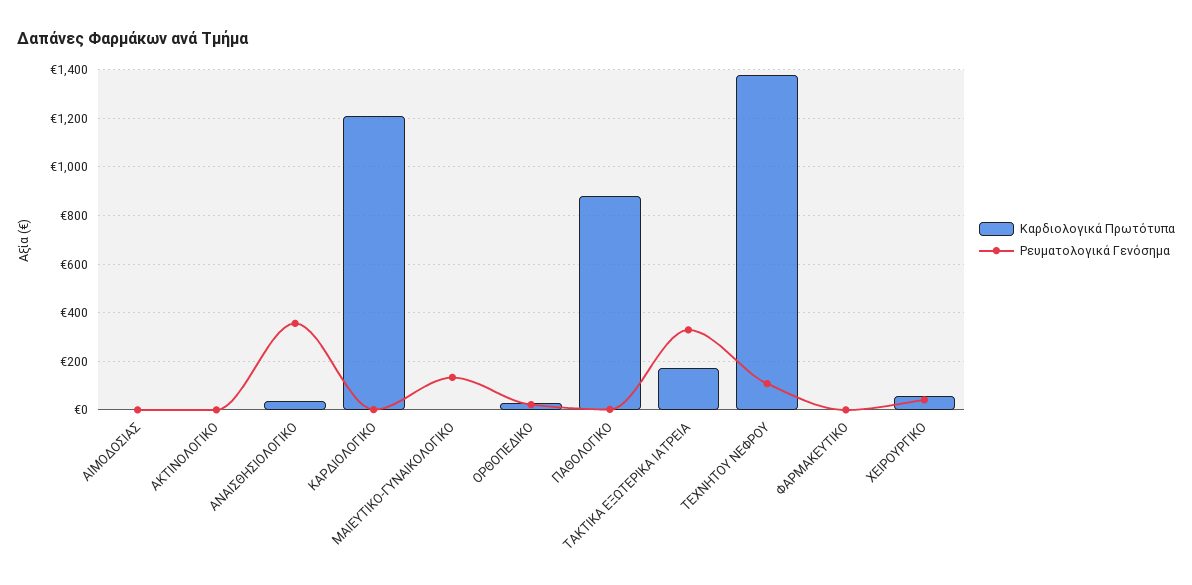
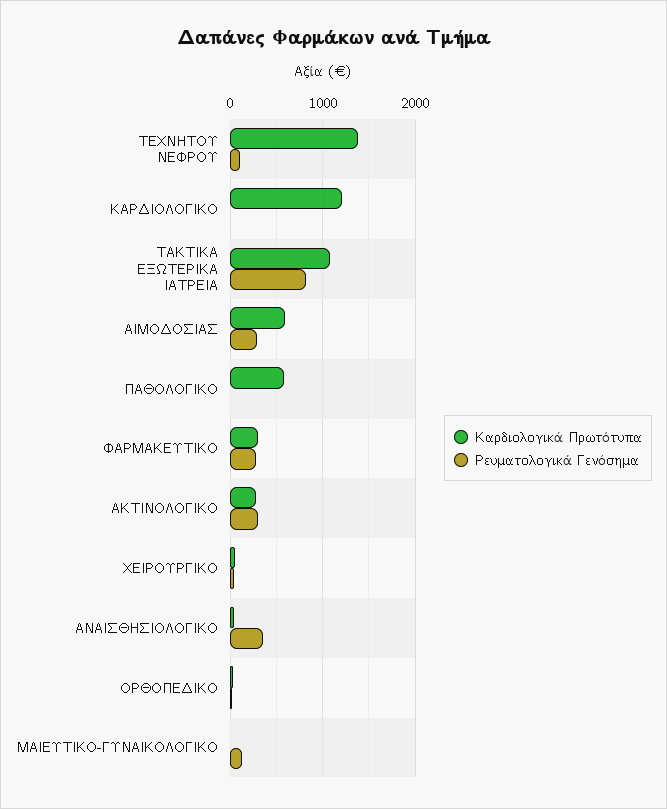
  {
    "Καρδιολογικά Πρωτότυπα": {
-     "ΑΙΜΟΔΟΣΙΑΣ": 0,
+     "ΑΙΜΟΔΟΣΙΑΣ": 600,
-     "ΑΚΤΙΝΟΛΟΓΙΚΟ": 0,
+     "ΑΚΤΙΝΟΛΟΓΙΚΟ": 300,
      "ΑΝΑΙΣΘΗΣΙΟΛΟΓΙΚΟ": 50,
      "ΚΑΡΔΙΟΛΟΓΙΚΟ": 1200,
      "ΜΑΙΕΥΤΙΚΟ-ΓΥΝΑΙΚΟΛΟΓΙΚΟ": 0,
      "ΟΡΘΟΠΕΔΙΚΟ": 25,
-     "ΠΑΘΟΛΟΓΙΚΟ": 875,
+     "ΠΑΘΟΛΟΓΙΚΟ": 600,
-     "ΤΑΚΤΙΚΑ ΕΞΩΤΕΡΙΚΑ ΙΑΤΡΕΙΑ": 175,
+     "ΤΑΚΤΙΚΑ ΕΞΩΤΕΡΙΚΑ ΙΑΤΡΕΙΑ": 1100,
      "ΤΕΧΝΗΤΟΥ ΝΕΦΡΟΥ": 1375,
-     "ΦΑΡΜΑΚΕΥΤΙΚΟ": 0,
+     "ΦΑΡΜΑΚΕΥΤΙΚΟ": 300,
      "ΧΕΙΡΟΥΡΓΙΚΟ": 50
    },
    "Ρευματολογικά Γενόσημα": {
-     "ΑΙΜΟΔΟΣΙΑΣ": 0,
+     "ΑΙΜΟΔΟΣΙΑΣ": 300,
-     "ΑΚΤΙΝΟΛΟΓΙΚΟ": 0,
+     "ΑΚΤΙΝΟΛΟΓΙΚΟ": 300,
      "ΑΝΑΙΣΘΗΣΙΟΛΟΓΙΚΟ": 350,
      "ΚΑΡΔΙΟΛΟΓΙΚΟ": 0,
      "ΜΑΙΕΥΤΙΚΟ-ΓΥΝΑΙΚΟΛΟΓΙΚΟ": 125,
      "ΟΡΘΟΠΕΔΙΚΟ": 25,
      "ΠΑΘΟΛΟΓΙΚΟ": 0,
-     "ΤΑΚΤΙΚΑ ΕΞΩΤΕΡΙΚΑ ΙΑΤΡΕΙΑ": 325,
+     "ΤΑΚΤΙΚΑ ΕΞΩΤΕΡΙΚΑ ΙΑΤΡΕΙΑ": 800,
      "ΤΕΧΝΗΤΟΥ ΝΕΦΡΟΥ": 100,
-     "ΦΑΡΜΑΚΕΥΤΙΚΟ": 0,
+     "ΦΑΡΜΑΚΕΥΤΙΚΟ": 300,
      "ΧΕΙΡΟΥΡΓΙΚΟ": 50
    }
  }

